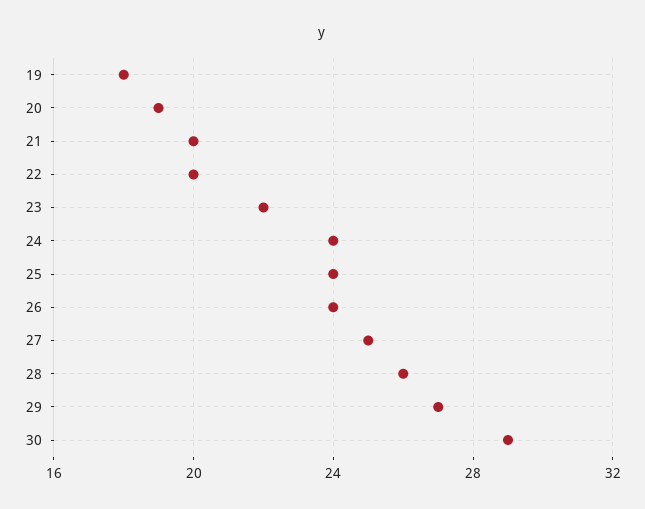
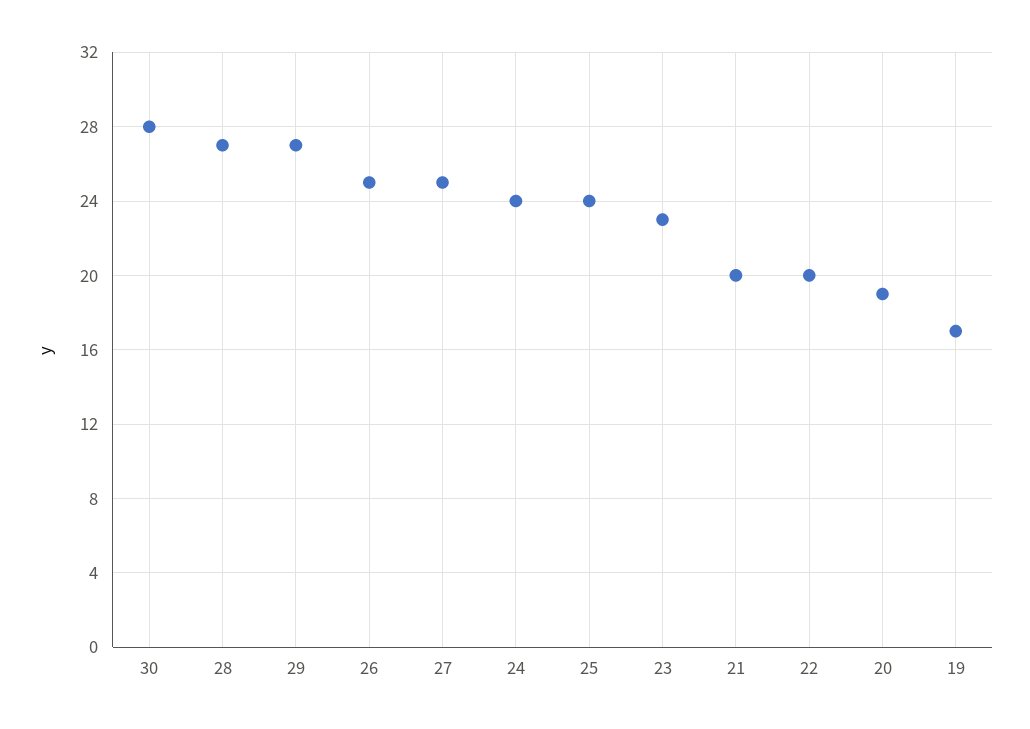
  {
-   "19": 18,
+   "19": 17,
    "20": 19,
    "21": 20,
    "22": 20,
-   "23": 22,
+   "23": 23,
    "24": 24,
    "25": 24,
-   "26": 24,
+   "26": 25,
    "27": 25,
-   "28": 26,
+   "28": 27,
    "29": 27,
-   "30": 29
+   "30": 28
  }

